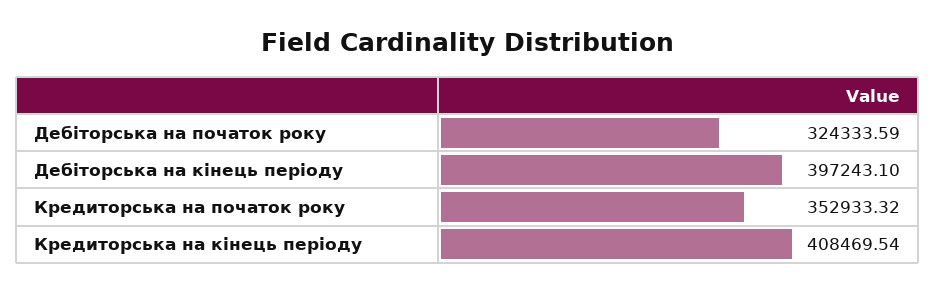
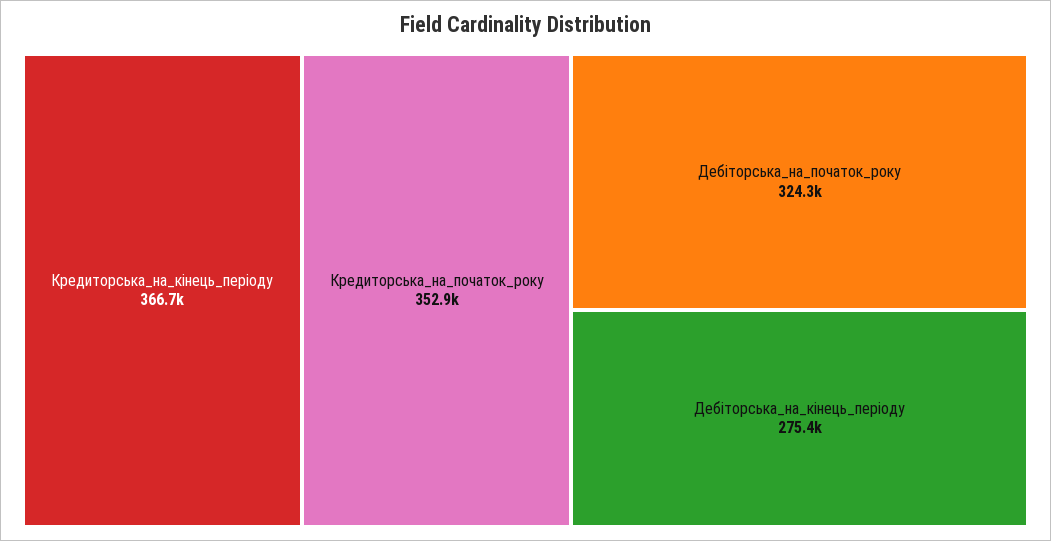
  {
    "Дебіторська на початок року": 324333.59,
-   "Дебіторська на кінець періоду": 397243.1,
+   "Дебіторська на кінець періоду": 275400,
    "Кредиторська на початок року": 352933.32,
-   "Кредиторська на кінець періоду": 408469.54
+   "Кредиторська на кінець періоду": 366700
  }

